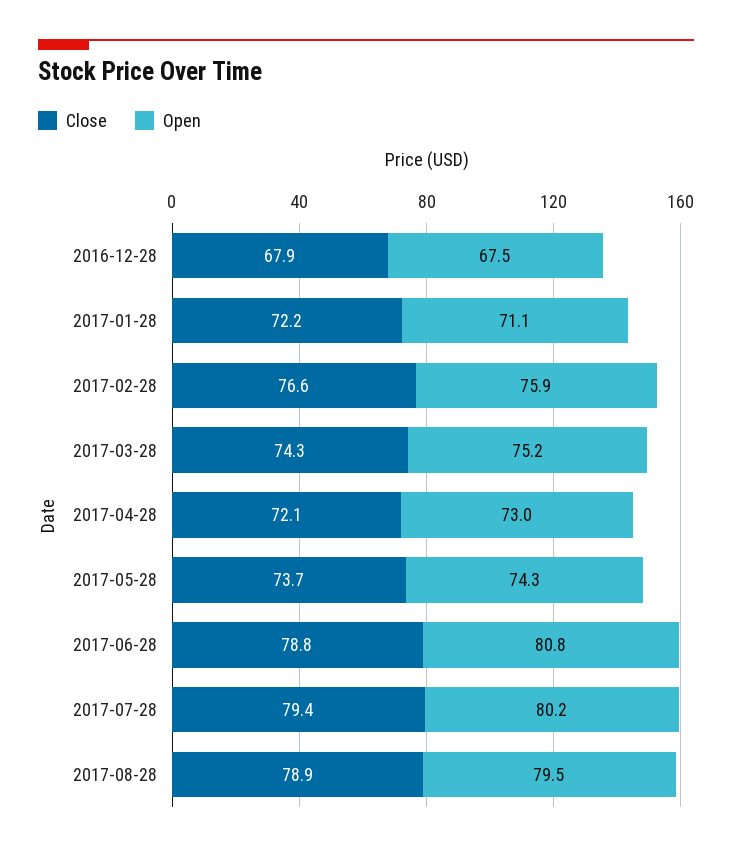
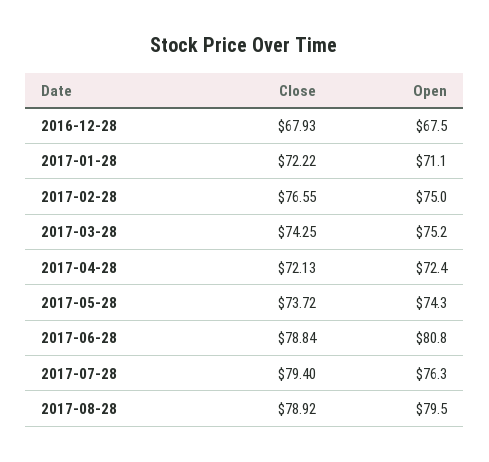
  {
    "Close": {
      "2016-12-28": 67.93,
      "2017-01-28": 72.22,
      "2017-02-28": 76.55,
      "2017-03-28": 74.25,
      "2017-04-28": 72.13,
      "2017-05-28": 73.72,
      "2017-06-28": 78.84,
      "2017-07-28": 79.4,
      "2017-08-28": 78.92
    },
    "Open": {
      "2016-12-28": 67.5,
      "2017-01-28": 71.1,
-     "2017-02-28": 75.9,
+     "2017-02-28": 75,
      "2017-03-28": 75.2,
-     "2017-04-28": 73,
+     "2017-04-28": 72.4,
      "2017-05-28": 74.3,
      "2017-06-28": 80.8,
-     "2017-07-28": 80.2,
+     "2017-07-28": 76.3,
      "2017-08-28": 79.5
    }
  }

